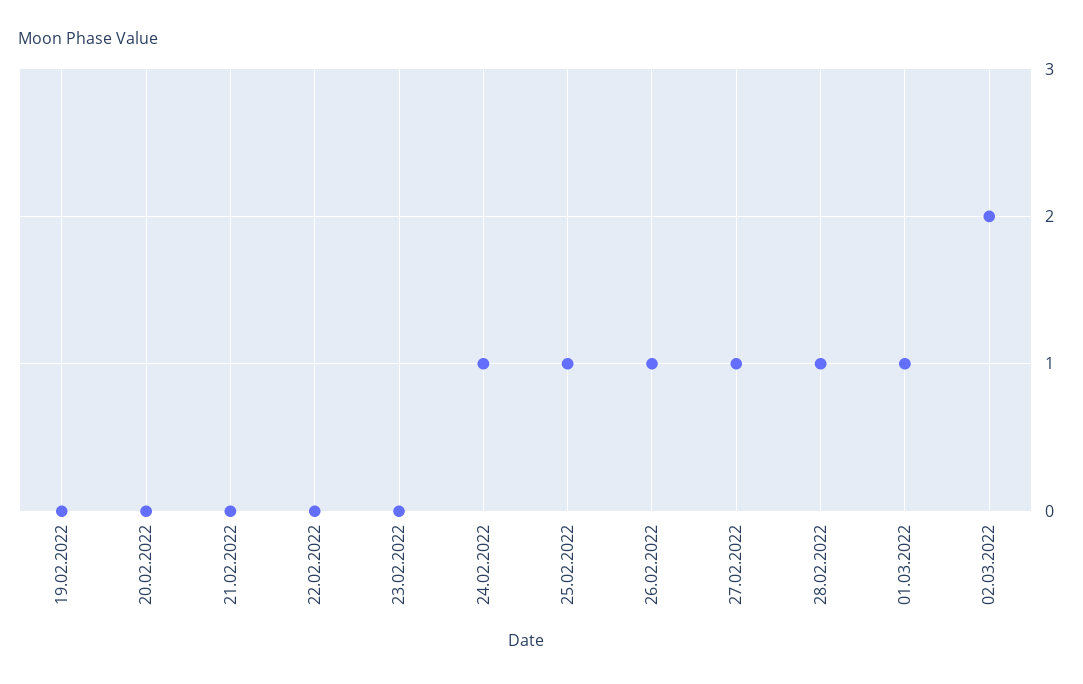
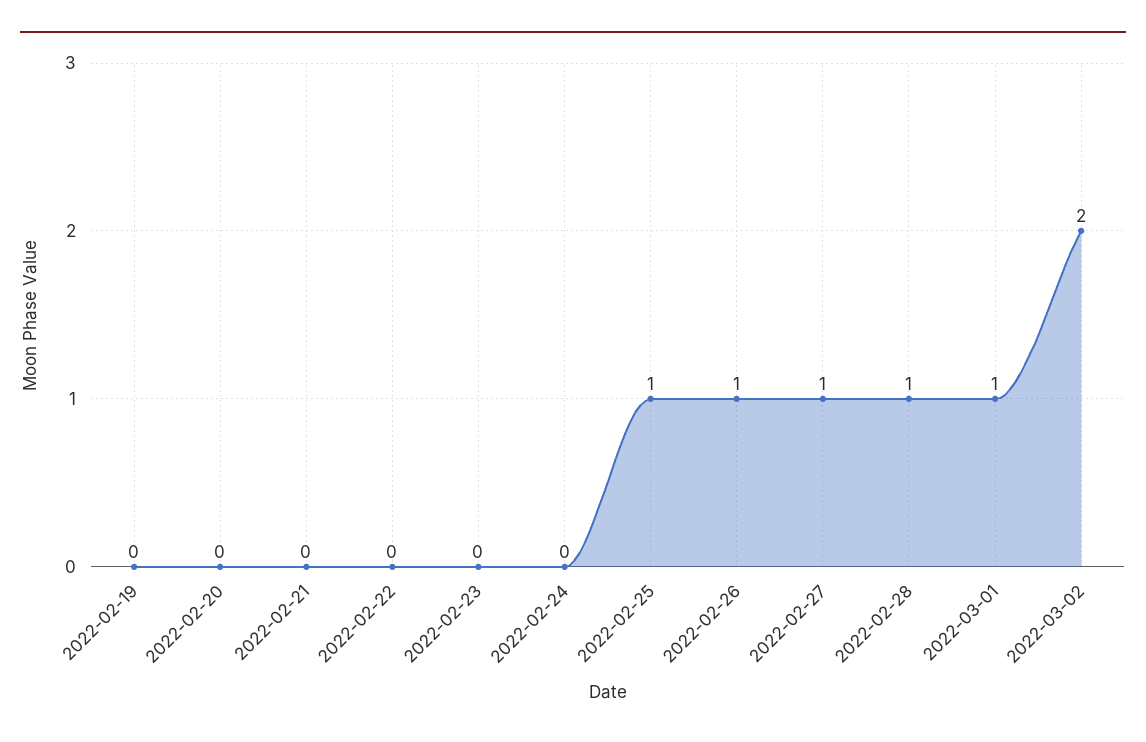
  {
    "19.02.2022": 0,
    "20.02.2022": 0,
    "21.02.2022": 0,
    "22.02.2022": 0,
    "23.02.2022": 0,
-   "24.02.2022": 1,
+   "24.02.2022": 0,
    "25.02.2022": 1,
    "26.02.2022": 1,
    "27.02.2022": 1,
    "28.02.2022": 1,
    "01.03.2022": 1,
    "02.03.2022": 2
  }

